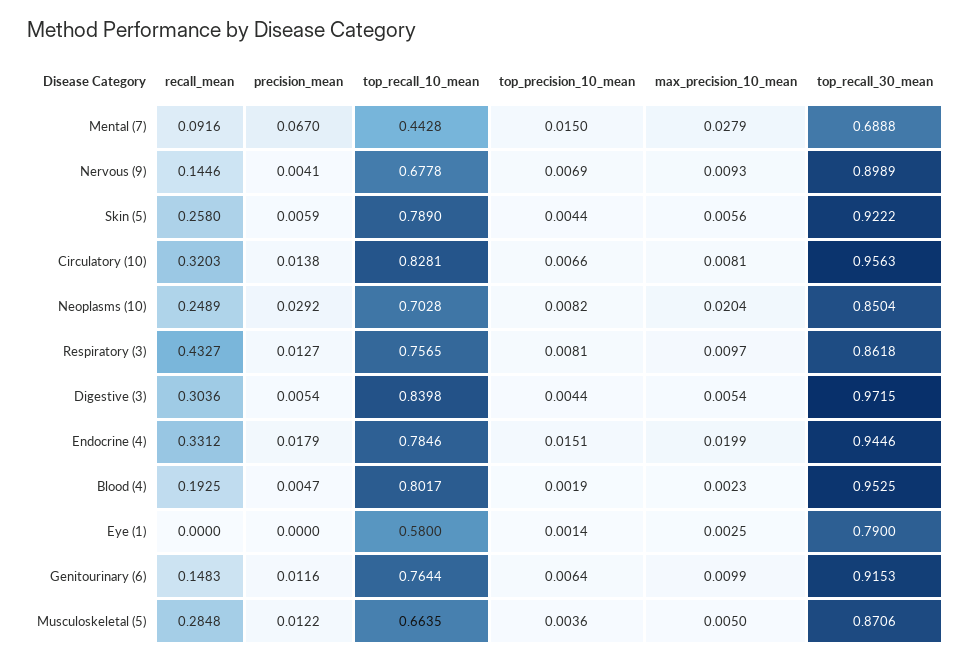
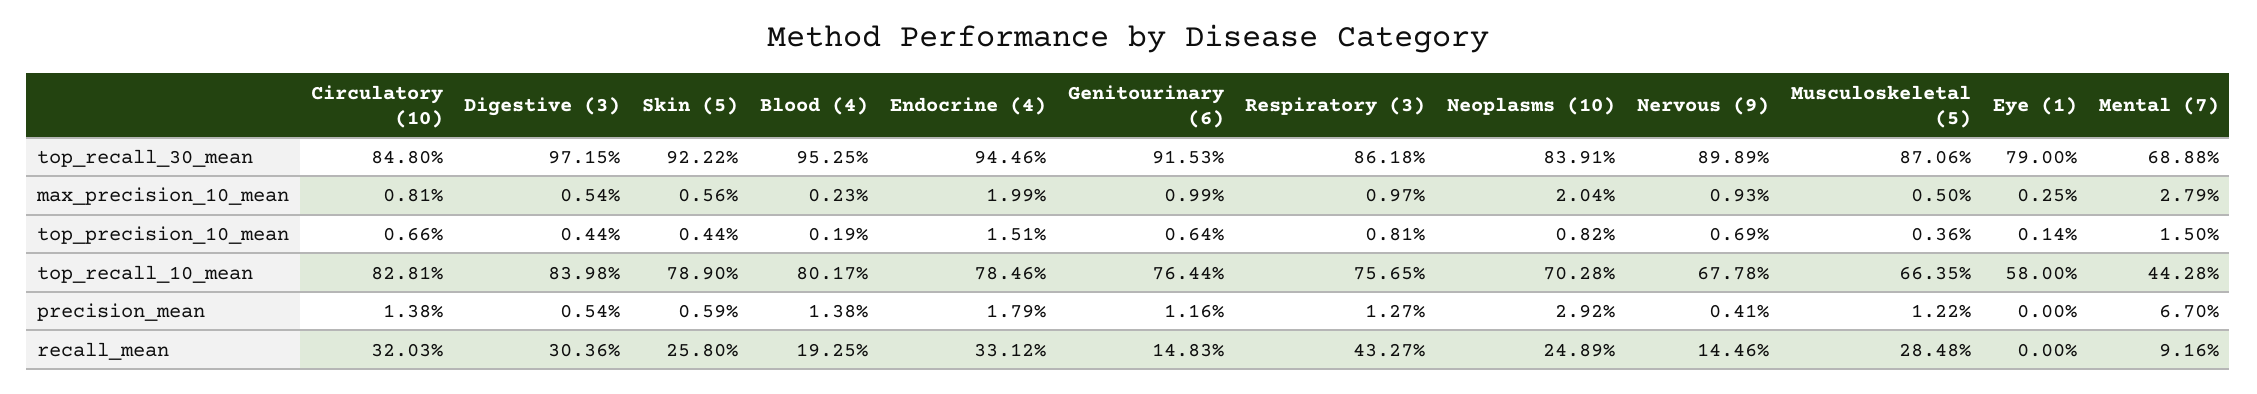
  {
    "recall_mean": {
      "Mental (7)": 0.0916,
      "Nervous (9)": 0.1446,
      "Skin (5)": 0.258,
      "Circulatory (10)": 0.3203,
      "Neoplasms (10)": 0.2489,
      "Respiratory (3)": 0.4327,
      "Digestive (3)": 0.3036,
      "Endocrine (4)": 0.3312,
      "Blood (4)": 0.1925,
      "Eye (1)": 0,
      "Genitourinary (6)": 0.1483,
      "Musculoskeletal (5)": 0.2848
    },
    "precision_mean": {
      "Mental (7)": 0.067,
      "Nervous (9)": 0.0041,
      "Skin (5)": 0.0059,
      "Circulatory (10)": 0.0138,
      "Neoplasms (10)": 0.0292,
      "Respiratory (3)": 0.0127,
      "Digestive (3)": 0.0054,
      "Endocrine (4)": 0.0179,
-     "Blood (4)": 0.0047,
+     "Blood (4)": 0.0138,
      "Eye (1)": 0,
      "Genitourinary (6)": 0.0116,
      "Musculoskeletal (5)": 0.0122
    },
    "top_recall_10_mean": {
      "Mental (7)": 0.4428,
      "Nervous (9)": 0.6778,
      "Skin (5)": 0.789,
      "Circulatory (10)": 0.8281,
      "Neoplasms (10)": 0.7028,
      "Respiratory (3)": 0.7565,
      "Digestive (3)": 0.8398,
      "Endocrine (4)": 0.7846,
      "Blood (4)": 0.8017,
      "Eye (1)": 0.58,
      "Genitourinary (6)": 0.7644,
      "Musculoskeletal (5)": 0.6635
    },
    "top_precision_10_mean": {
      "Mental (7)": 0.015,
      "Nervous (9)": 0.0069,
      "Skin (5)": 0.0044,
      "Circulatory (10)": 0.0066,
      "Neoplasms (10)": 0.0082,
      "Respiratory (3)": 0.0081,
      "Digestive (3)": 0.0044,
      "Endocrine (4)": 0.0151,
      "Blood (4)": 0.0019,
      "Eye (1)": 0.0014,
      "Genitourinary (6)": 0.0064,
      "Musculoskeletal (5)": 0.0036
    },
    "max_precision_10_mean": {
      "Mental (7)": 0.0279,
      "Nervous (9)": 0.0093,
      "Skin (5)": 0.0056,
      "Circulatory (10)": 0.0081,
      "Neoplasms (10)": 0.0204,
      "Respiratory (3)": 0.0097,
      "Digestive (3)": 0.0054,
      "Endocrine (4)": 0.0199,
      "Blood (4)": 0.0023,
      "Eye (1)": 0.0025,
      "Genitourinary (6)": 0.0099,
      "Musculoskeletal (5)": 0.005
    },
    "top_recall_30_mean": {
      "Mental (7)": 0.6888,
      "Nervous (9)": 0.8989,
      "Skin (5)": 0.9222,
-     "Circulatory (10)": 0.9563,
+     "Circulatory (10)": 0.848,
-     "Neoplasms (10)": 0.8504,
+     "Neoplasms (10)": 0.8391,
      "Respiratory (3)": 0.8618,
      "Digestive (3)": 0.9715,
      "Endocrine (4)": 0.9446,
      "Blood (4)": 0.9525,
      "Eye (1)": 0.79,
      "Genitourinary (6)": 0.9153,
      "Musculoskeletal (5)": 0.8706
    }
  }

